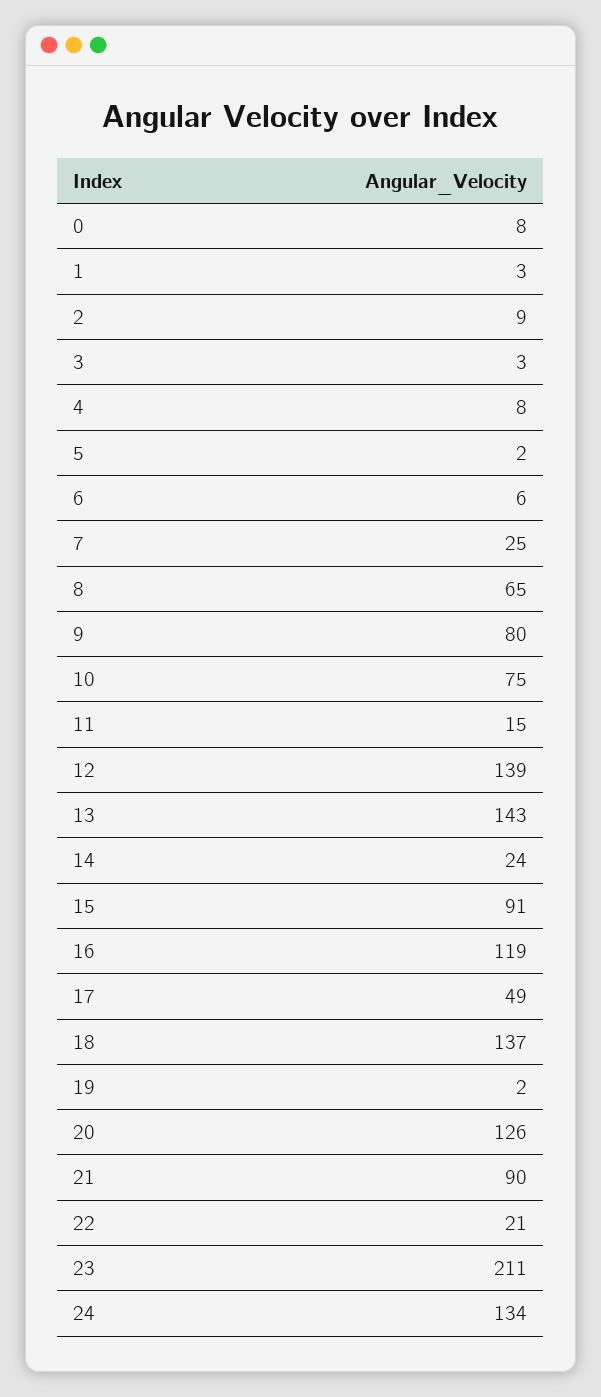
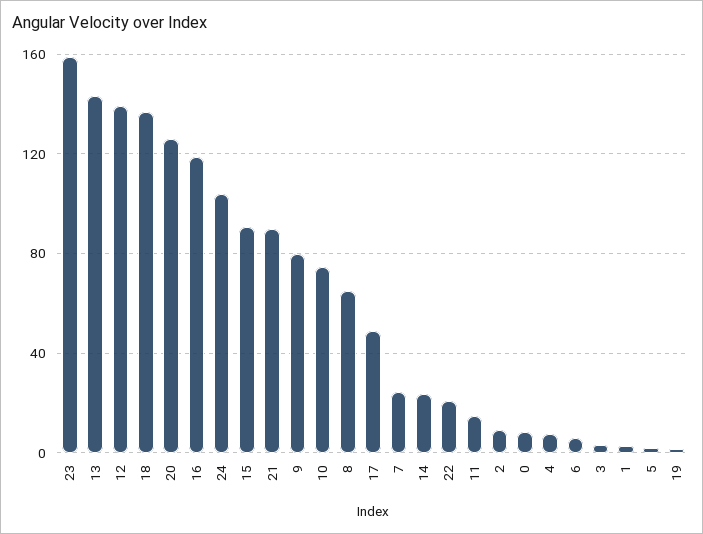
  {
    "0": 8,
    "1": 3,
    "2": 9,
    "3": 3,
    "4": 8,
    "5": 2,
    "6": 6,
    "7": 25,
    "8": 65,
    "9": 80,
    "10": 75,
    "11": 15,
    "12": 139,
    "13": 143,
    "14": 24,
    "15": 91,
    "16": 119,
    "17": 49,
    "18": 137,
    "19": 2,
    "20": 126,
    "21": 90,
    "22": 21,
-   "23": 211,
+   "23": 160,
-   "24": 134
+   "24": 105
  }

